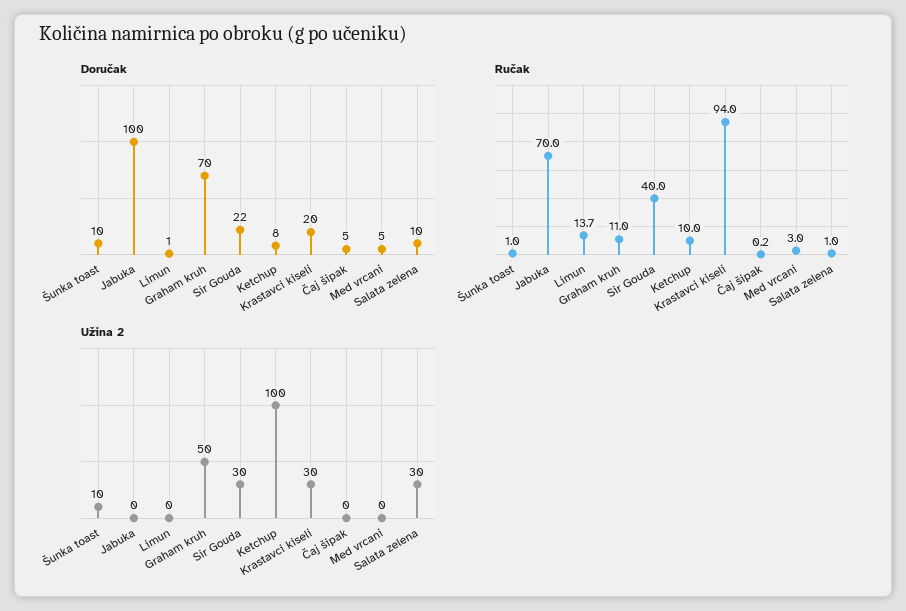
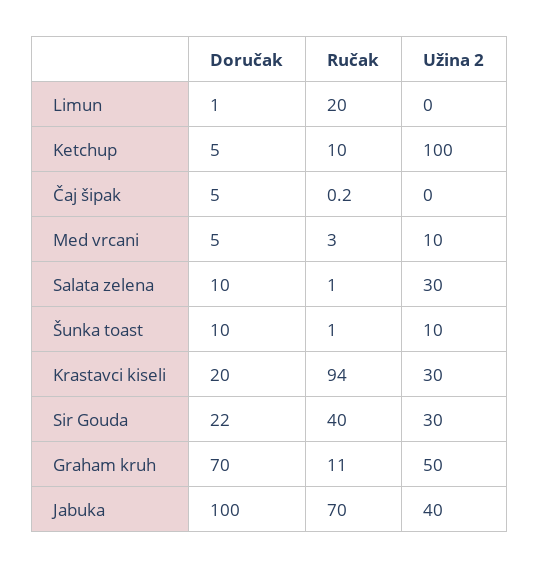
  {
    "Doručak": {
      "Šunka toast": 10,
      "Jabuka": 100,
      "Limun": 1,
      "Graham kruh": 70,
      "Sir Gouda": 22,
-     "Ketchup": 8,
+     "Ketchup": 5,
      "Krastavci kiseli": 20,
      "Čaj šipak": 5,
      "Med vrcani": 5,
      "Salata zelena": 10
    },
    "Ručak": {
      "Šunka toast": 1,
      "Jabuka": 70,
-     "Limun": 13.7,
+     "Limun": 20,
      "Graham kruh": 11,
      "Sir Gouda": 40,
      "Ketchup": 10,
      "Krastavci kiseli": 94,
      "Čaj šipak": 0.2,
      "Med vrcani": 3,
      "Salata zelena": 1
    },
    "Užina 2": {
      "Šunka toast": 10,
-     "Jabuka": 0,
+     "Jabuka": 40,
      "Limun": 0,
      "Graham kruh": 50,
      "Sir Gouda": 30,
      "Ketchup": 100,
      "Krastavci kiseli": 30,
      "Čaj šipak": 0,
-     "Med vrcani": 0,
+     "Med vrcani": 10,
      "Salata zelena": 30
    }
  }

